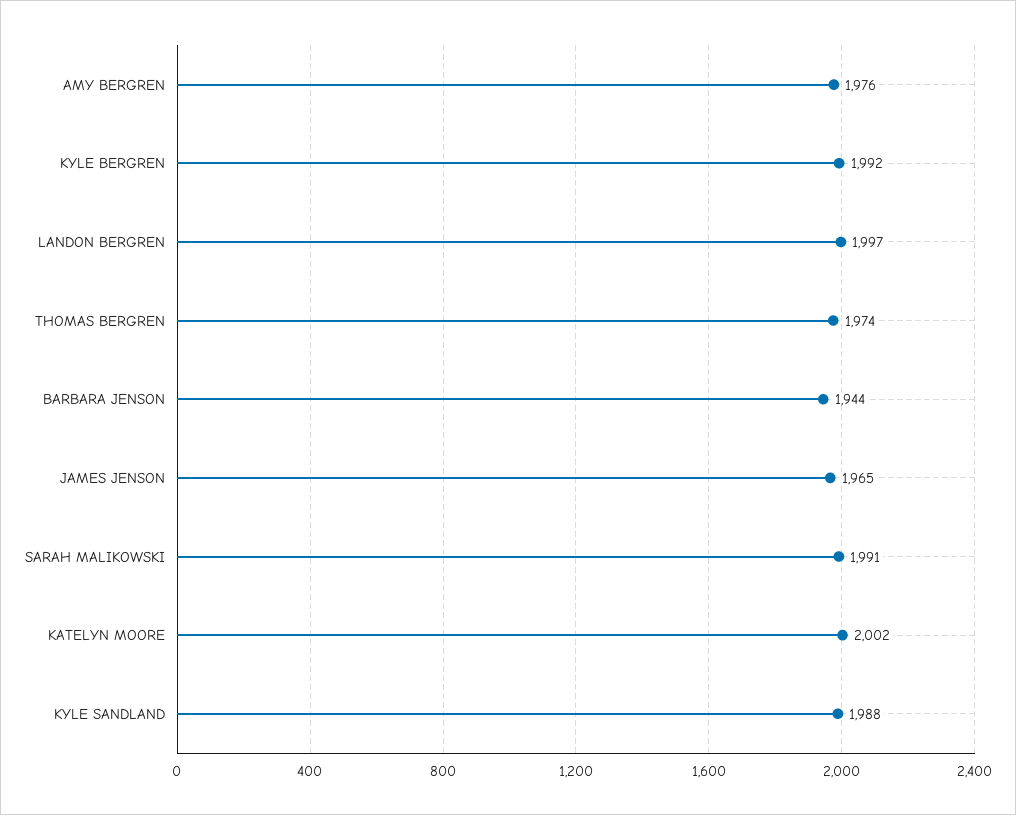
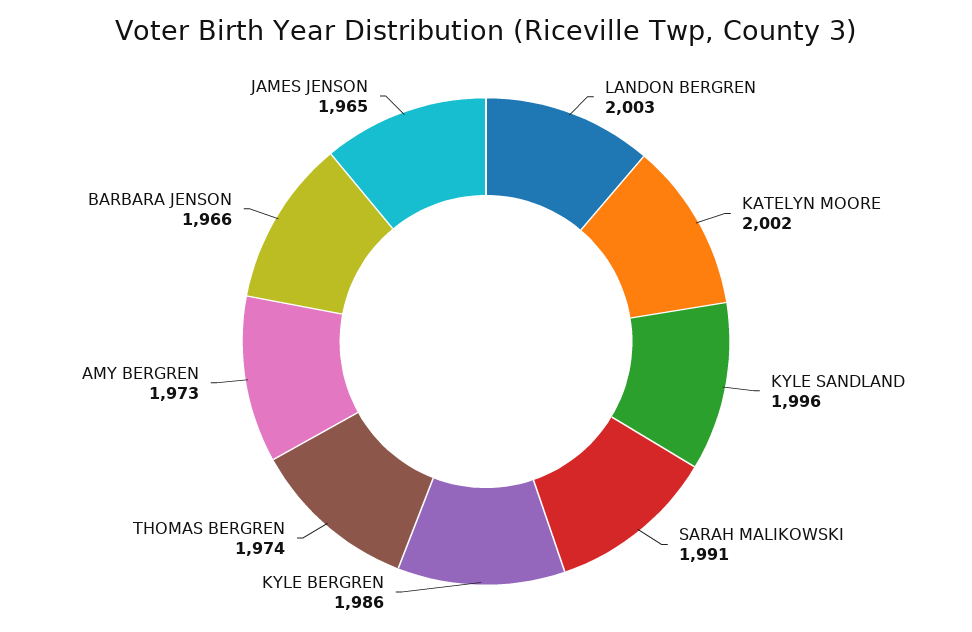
  {
-   "AMY BERGREN": 1976,
+   "AMY BERGREN": 1973,
-   "KYLE BERGREN": 1992,
+   "KYLE BERGREN": 1986,
-   "LANDON BERGREN": 1997,
+   "LANDON BERGREN": 2003,
    "THOMAS BERGREN": 1974,
-   "BARBARA JENSON": 1944,
+   "BARBARA JENSON": 1966,
    "JAMES JENSON": 1965,
    "SARAH MALIKOWSKI": 1991,
    "KATELYN MOORE": 2002,
-   "KYLE SANDLAND": 1988
+   "KYLE SANDLAND": 1996
  }

